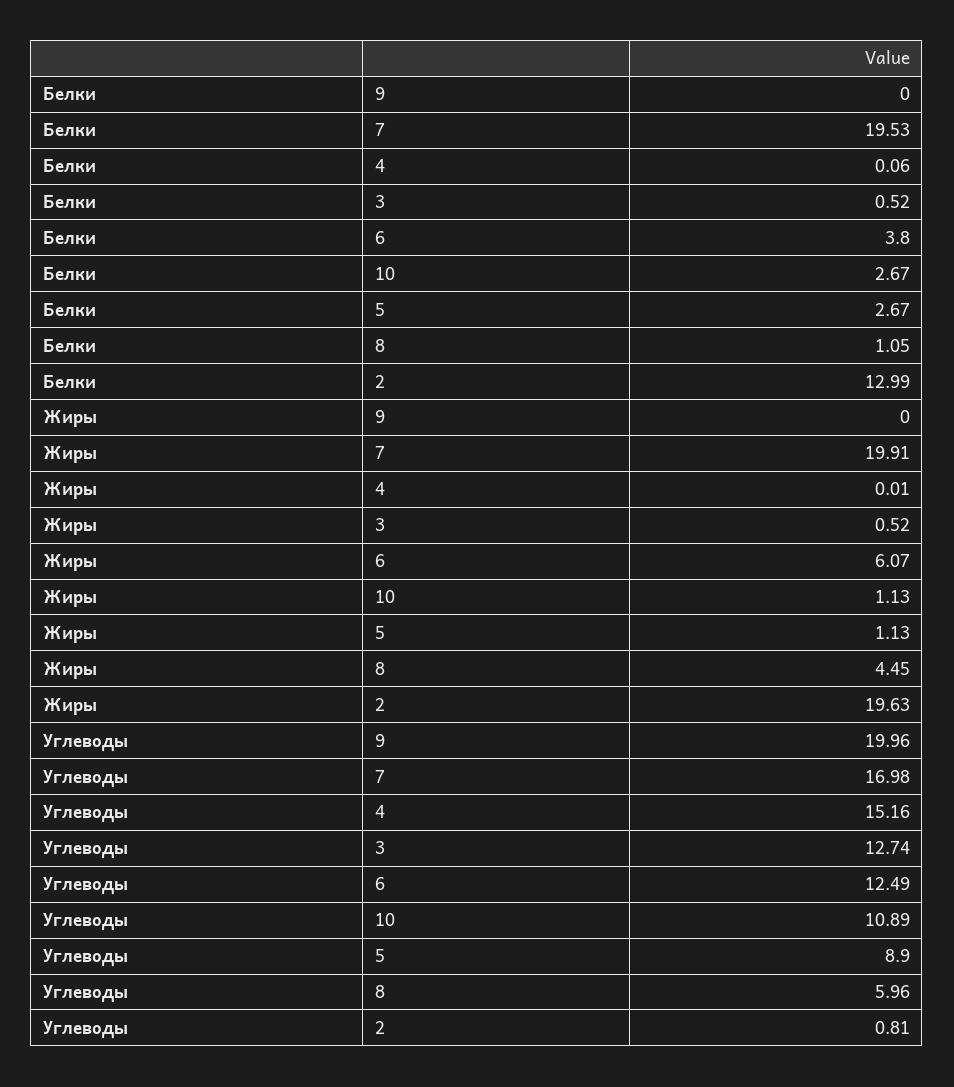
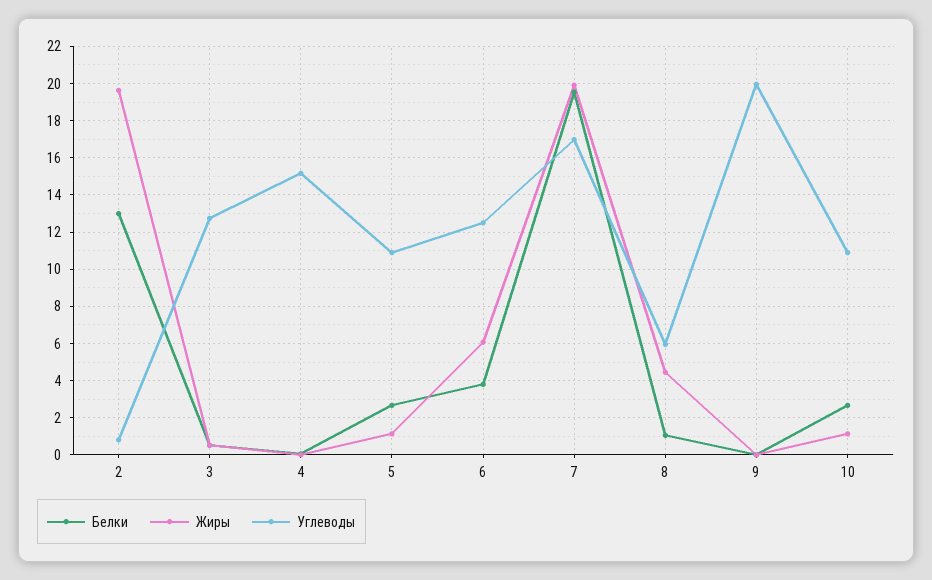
  {
    "Белки": {
      "9": 0,
      "7": 19.53,
      "4": 0.06,
      "3": 0.52,
      "6": 3.8,
      "10": 2.67,
      "5": 2.67,
      "8": 1.05,
      "2": 12.99
    },
    "Жиры": {
      "9": 0,
      "7": 19.91,
      "4": 0.01,
      "3": 0.52,
      "6": 6.07,
      "10": 1.13,
      "5": 1.13,
      "8": 4.45,
      "2": 19.63
    },
    "Углеводы": {
      "9": 19.96,
      "7": 16.98,
      "4": 15.16,
      "3": 12.74,
      "6": 12.49,
      "10": 10.89,
-     "5": 8.9,
+     "5": 11,
      "8": 5.96,
      "2": 0.81
    }
  }

